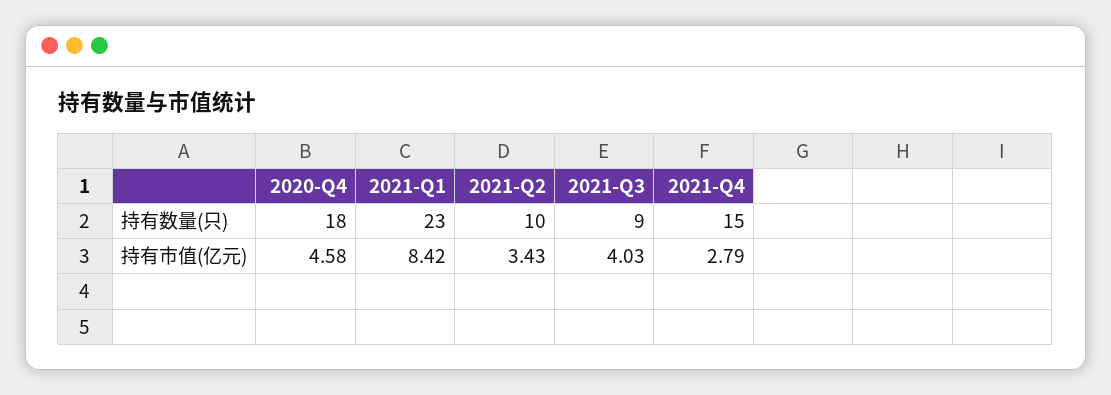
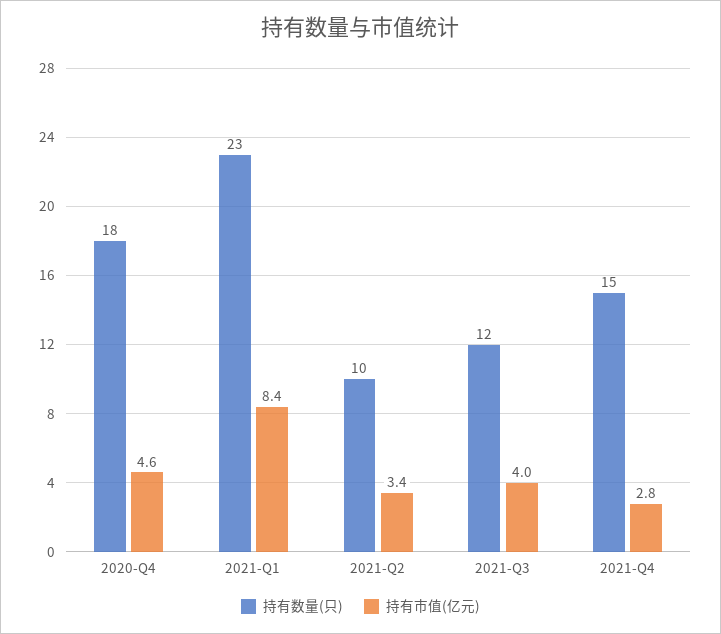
  {
    "持有数量(只)": {
      "2020-Q4": 18,
      "2021-Q1": 23,
      "2021-Q2": 10,
-     "2021-Q3": 9,
+     "2021-Q3": 12,
      "2021-Q4": 15
    },
    "持有市值(亿元)": {
      "2020-Q4": 4.58,
      "2021-Q1": 8.42,
      "2021-Q2": 3.43,
      "2021-Q3": 4.03,
      "2021-Q4": 2.79
    }
  }

